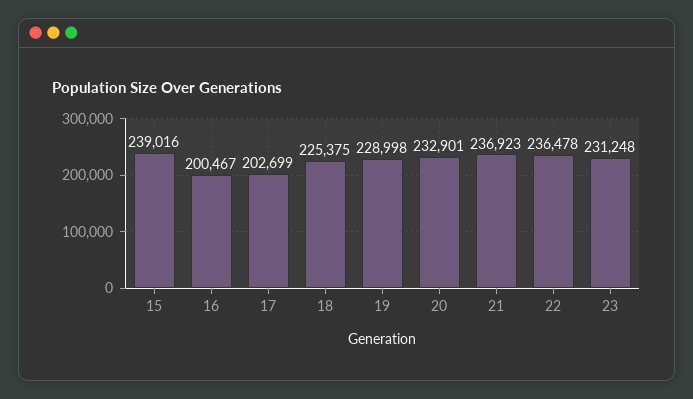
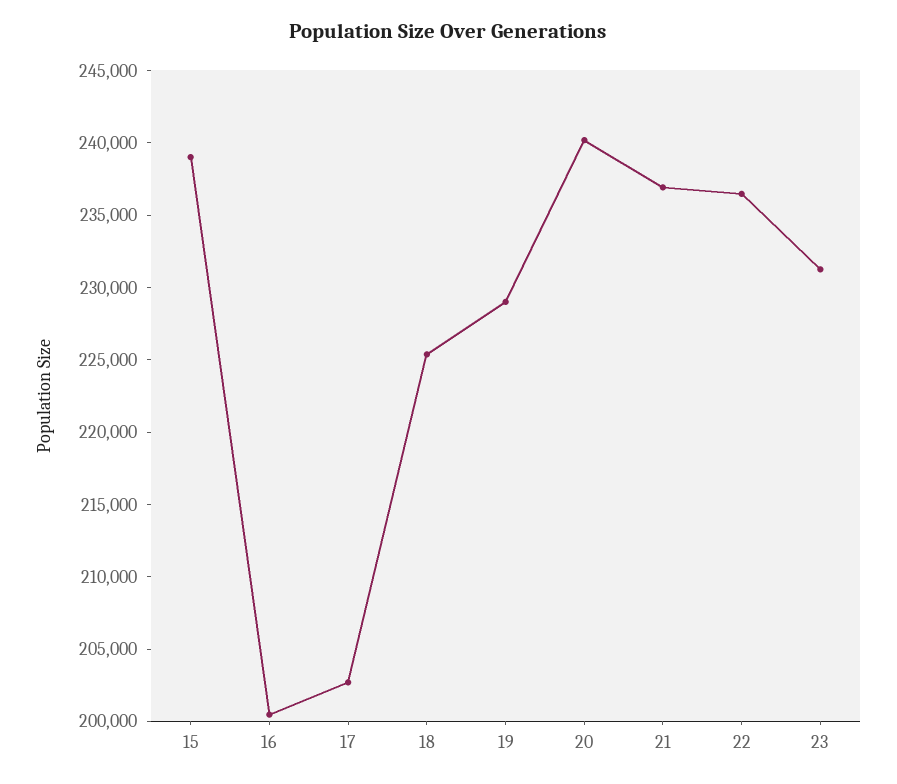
  {
    "15": 239016,
    "16": 200467,
    "17": 202699,
    "18": 225375,
    "19": 228998,
-   "20": 232901,
+   "20": 240000,
    "21": 236923,
    "22": 236478,
    "23": 231248
  }

